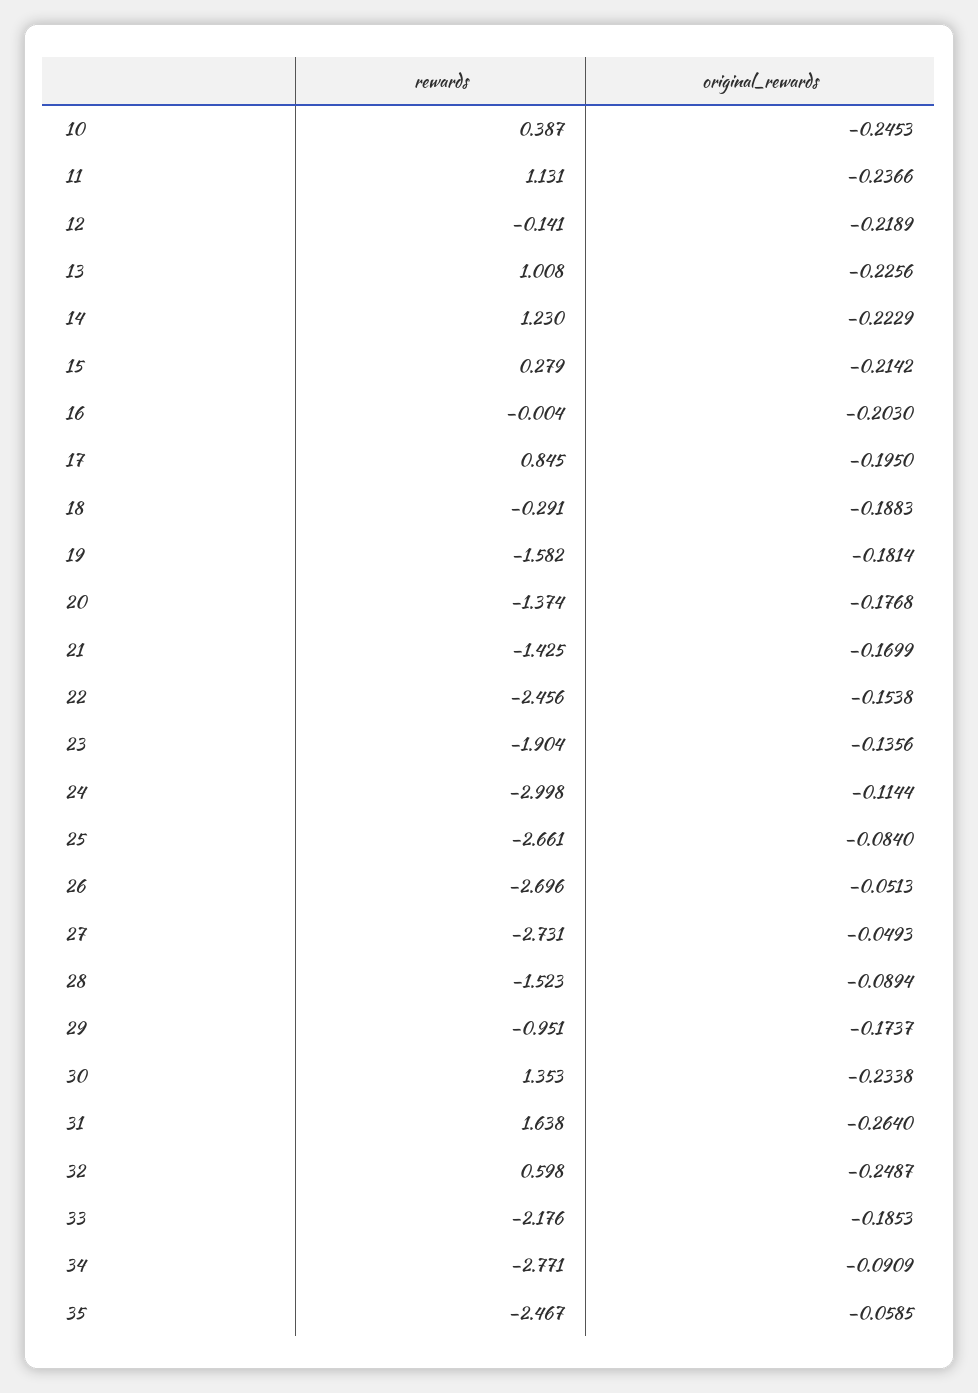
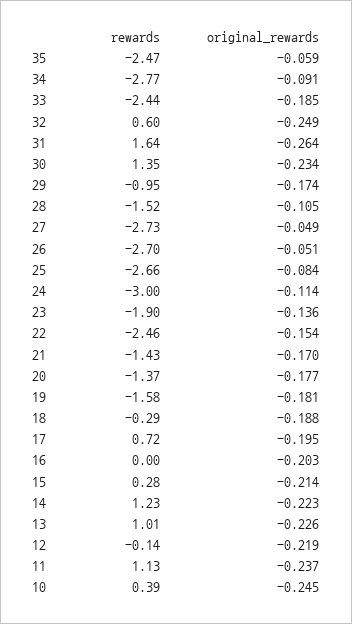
  {
    "rewards": {
      "10": 0.387,
      "11": 1.131,
      "12": -0.141,
      "13": 1.008,
      "14": 1.23,
      "15": 0.279,
      "16": -0.004,
-     "17": 0.845,
+     "17": 0.72,
      "18": -0.291,
      "19": -1.582,
      "20": -1.374,
      "21": -1.425,
      "22": -2.456,
      "23": -1.904,
      "24": -2.998,
      "25": -2.661,
      "26": -2.696,
      "27": -2.731,
      "28": -1.523,
      "29": -0.951,
      "30": 1.353,
      "31": 1.638,
      "32": 0.598,
-     "33": -2.176,
+     "33": -2.44,
      "34": -2.771,
      "35": -2.467
    },
    "original_rewards": {
      "10": -0.2453,
      "11": -0.2366,
      "12": -0.2189,
      "13": -0.2256,
      "14": -0.2229,
      "15": -0.2142,
      "16": -0.203,
      "17": -0.195,
      "18": -0.1883,
      "19": -0.1814,
      "20": -0.1768,
      "21": -0.1699,
      "22": -0.1538,
      "23": -0.1356,
      "24": -0.1144,
      "25": -0.084,
      "26": -0.0513,
      "27": -0.0493,
-     "28": -0.0894,
+     "28": -0.105,
      "29": -0.1737,
      "30": -0.2338,
      "31": -0.264,
      "32": -0.2487,
      "33": -0.1853,
      "34": -0.0909,
      "35": -0.0585
    }
  }

